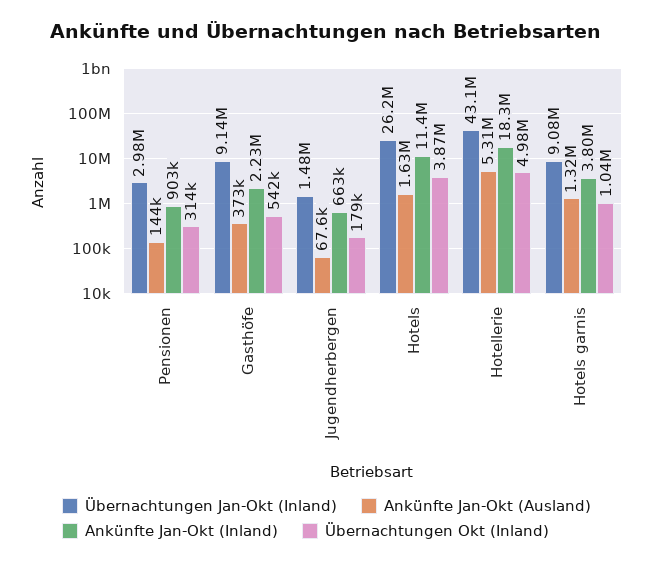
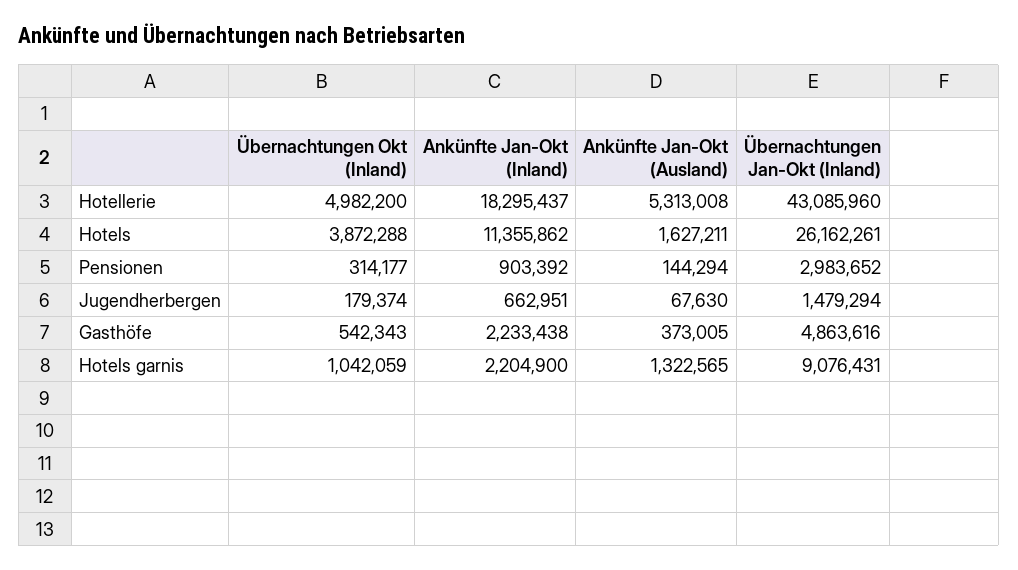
  {
    "Übernachtungen Jan-Okt (Inland)": {
      "Pensionen": 2983652,
-     "Gasthöfe": 9140000,
+     "Gasthöfe": 4863616,
      "Jugendherbergen": 1479294,
      "Hotels": 26162261,
      "Hotellerie": 43085960,
      "Hotels garnis": 9076431
    },
    "Ankünfte Jan-Okt (Ausland)": {
      "Pensionen": 144294,
      "Gasthöfe": 373005,
      "Jugendherbergen": 67630,
      "Hotels": 1627211,
      "Hotellerie": 5313008,
      "Hotels garnis": 1322565
    },
    "Ankünfte Jan-Okt (Inland)": {
      "Pensionen": 903392,
      "Gasthöfe": 2233438,
      "Jugendherbergen": 662951,
      "Hotels": 11355862,
      "Hotellerie": 18295437,
-     "Hotels garnis": 3800000
+     "Hotels garnis": 2204900
    },
    "Übernachtungen Okt (Inland)": {
      "Pensionen": 314177,
      "Gasthöfe": 542343,
      "Jugendherbergen": 179374,
      "Hotels": 3872288,
      "Hotellerie": 4982200,
      "Hotels garnis": 1042059
    }
  }

